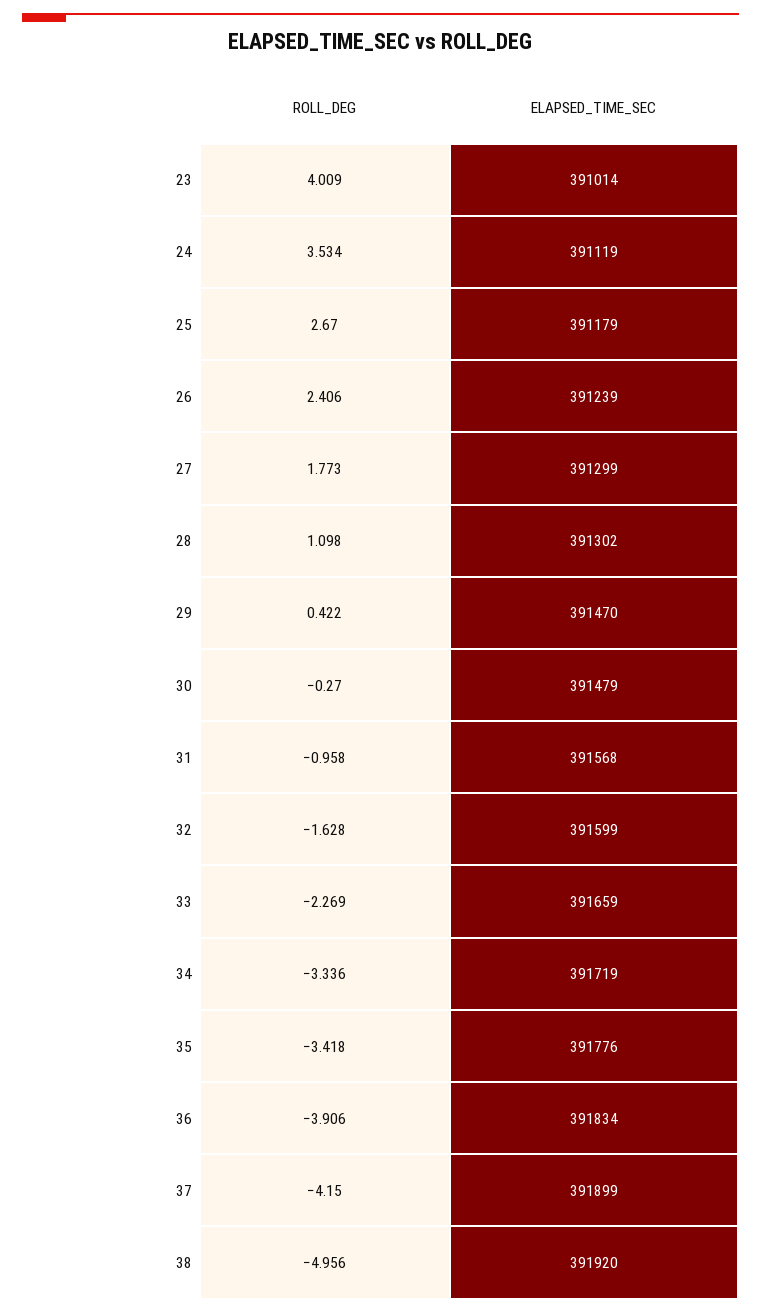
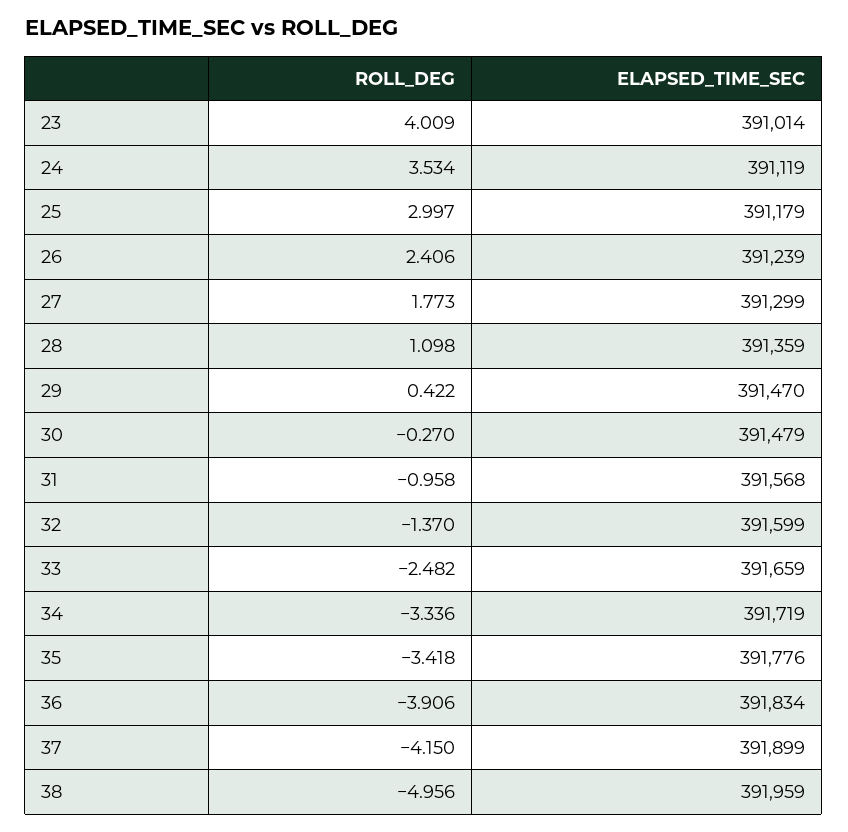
  {
    "ROLL_DEG": {
      "23": 4.009,
      "24": 3.534,
-     "25": 2.67,
+     "25": 2.997,
      "26": 2.406,
      "27": 1.773,
      "28": 1.098,
      "29": 0.422,
      "30": -0.27,
      "31": -0.958,
-     "32": -1.628,
+     "32": -1.37,
-     "33": -2.269,
+     "33": -2.482,
      "34": -3.336,
      "35": -3.418,
      "36": -3.906,
      "37": -4.15,
      "38": -4.956
    },
    "ELAPSED_TIME_SEC": {
      "23": 391014,
      "24": 391119,
      "25": 391179,
      "26": 391239,
      "27": 391299,
-     "28": 391302,
+     "28": 391359,
      "29": 391470,
      "30": 391479,
      "31": 391568,
      "32": 391599,
      "33": 391659,
      "34": 391719,
      "35": 391776,
      "36": 391834,
      "37": 391899,
-     "38": 391920
+     "38": 391959
    }
  }

